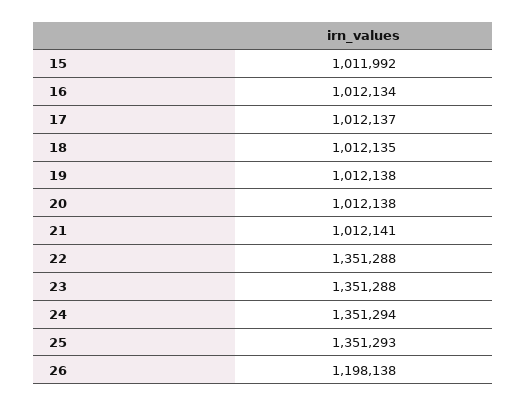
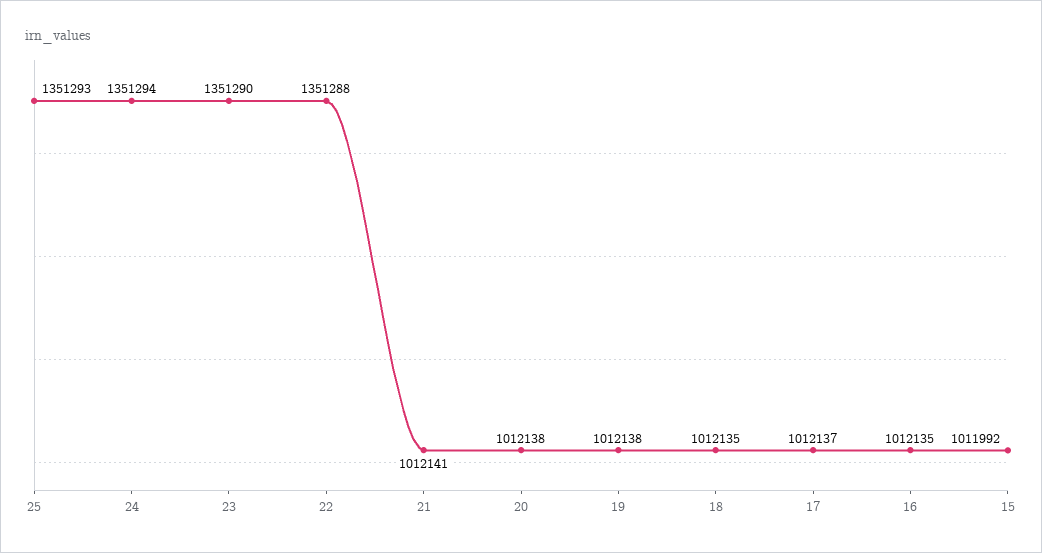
  {
    "15": 1011992,
-   "16": 1012134,
+   "16": 1012135,
    "17": 1012137,
    "18": 1012135,
    "19": 1012138,
    "20": 1012138,
    "21": 1012141,
    "22": 1351288,
-   "23": 1351288,
+   "23": 1351290,
    "24": 1351294,
-   "25": 1351293,
+   "25": 1351293
-   "26": 1198138
  }

